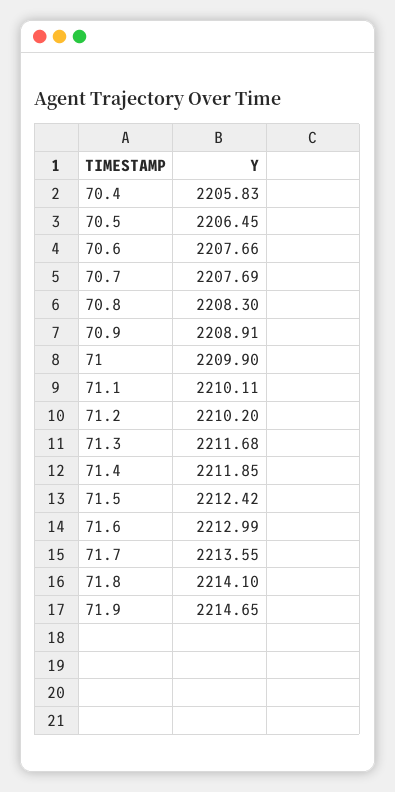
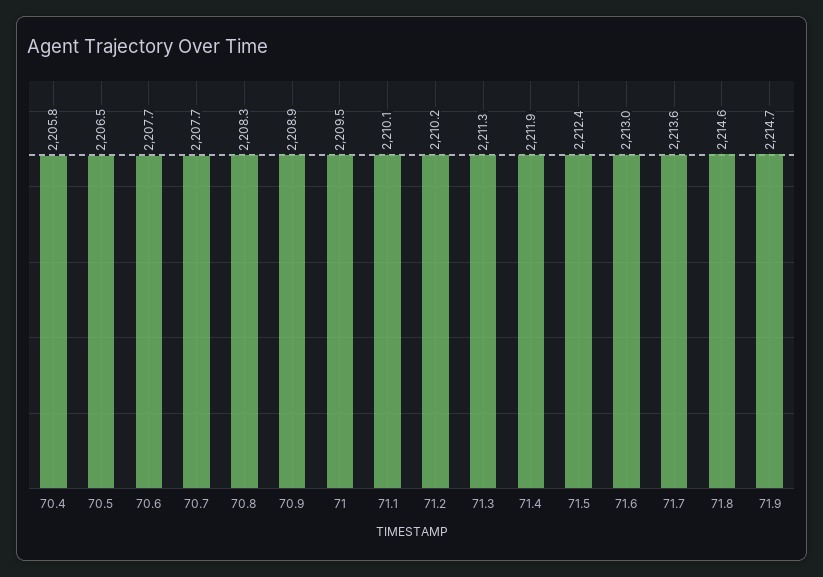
  {
    "70.4": 2205.83,
    "70.5": 2206.45,
    "70.6": 2207.66,
    "70.7": 2207.69,
    "70.8": 2208.3,
    "70.9": 2208.91,
-   "71": 2209.9,
+   "71": 2209.5,
    "71.1": 2210.11,
    "71.2": 2210.2,
-   "71.3": 2211.68,
+   "71.3": 2211.3,
    "71.4": 2211.85,
    "71.5": 2212.42,
    "71.6": 2212.99,
    "71.7": 2213.55,
-   "71.8": 2214.1,
+   "71.8": 2214.6,
    "71.9": 2214.65
  }

